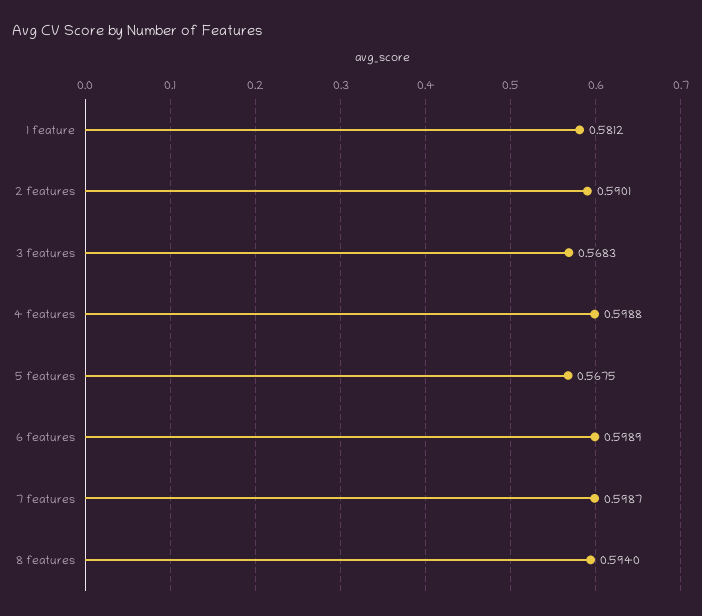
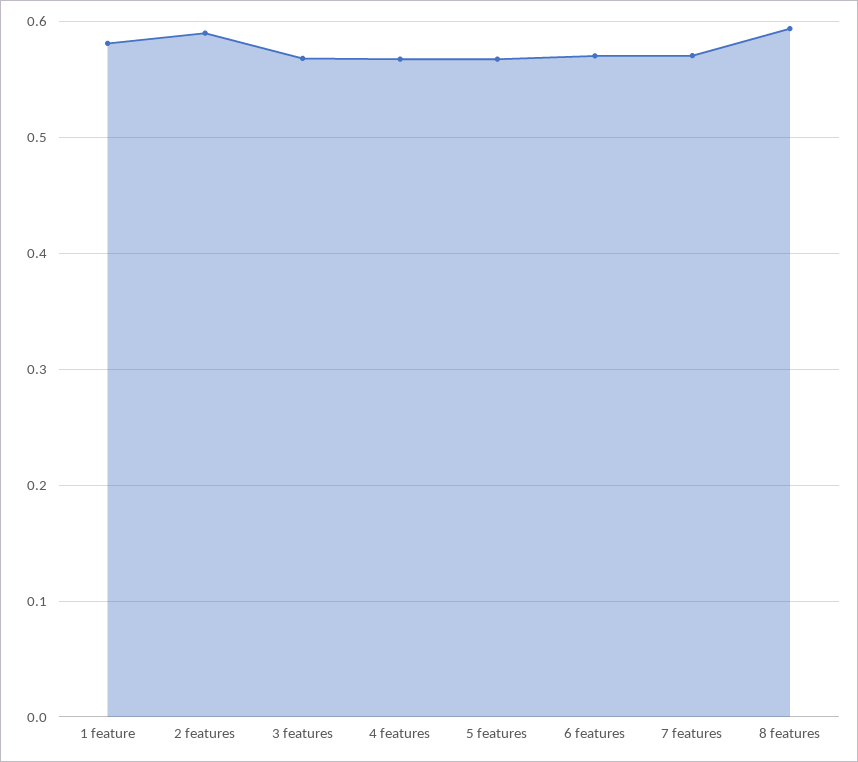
  {
    "1 feature": 0.5812,
    "2 features": 0.5901,
    "3 features": 0.5683,
-   "4 features": 0.5988,
+   "4 features": 0.57,
    "5 features": 0.5675,
-   "6 features": 0.5989,
+   "6 features": 0.57,
-   "7 features": 0.5987,
+   "7 features": 0.57,
    "8 features": 0.594
  }

